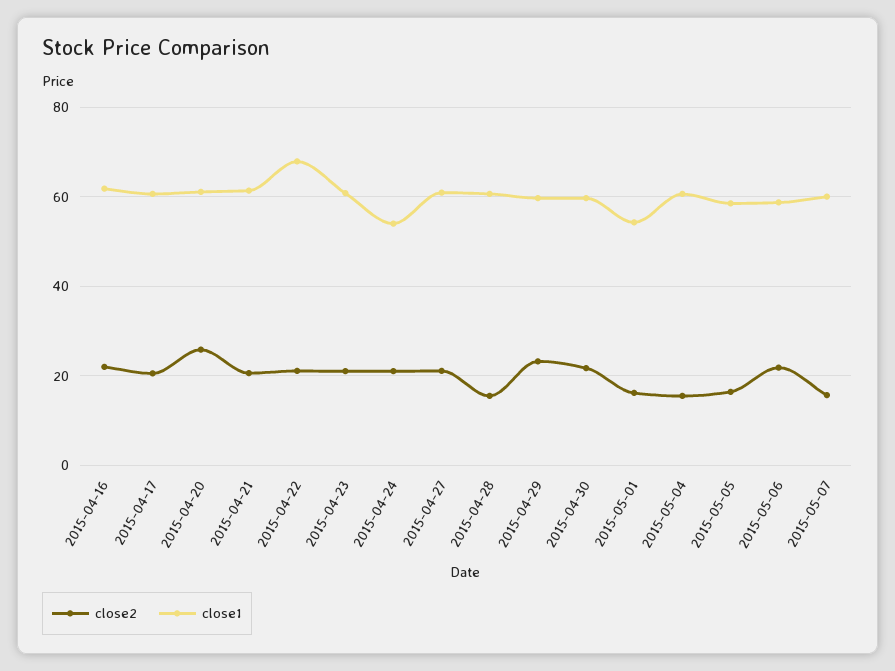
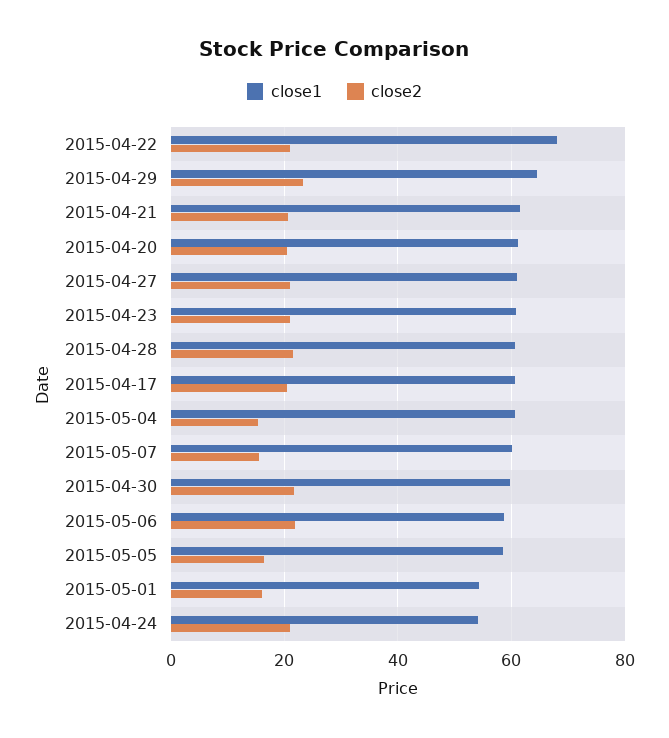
  {
    "close2": {
-     "2015-04-16": 22,
      "2015-04-17": 20,
-     "2015-04-20": 26,
+     "2015-04-20": 20,
      "2015-04-21": 20,
      "2015-04-22": 22,
      "2015-04-23": 22,
      "2015-04-24": 22,
      "2015-04-27": 22,
-     "2015-04-28": 16,
+     "2015-04-28": 22,
      "2015-04-29": 24,
      "2015-04-30": 22,
      "2015-05-01": 16,
      "2015-05-04": 16,
      "2015-05-05": 16,
      "2015-05-06": 22,
      "2015-05-07": 16
    },
    "close1": {
-     "2015-04-16": 62,
      "2015-04-17": 60,
      "2015-04-20": 62,
      "2015-04-21": 62,
      "2015-04-22": 68,
      "2015-04-23": 60,
      "2015-04-24": 54,
      "2015-04-27": 60,
      "2015-04-28": 60,
-     "2015-04-29": 60,
+     "2015-04-29": 64,
      "2015-04-30": 60,
      "2015-05-01": 54,
      "2015-05-04": 60,
      "2015-05-05": 58,
      "2015-05-06": 58,
      "2015-05-07": 60
    }
  }

